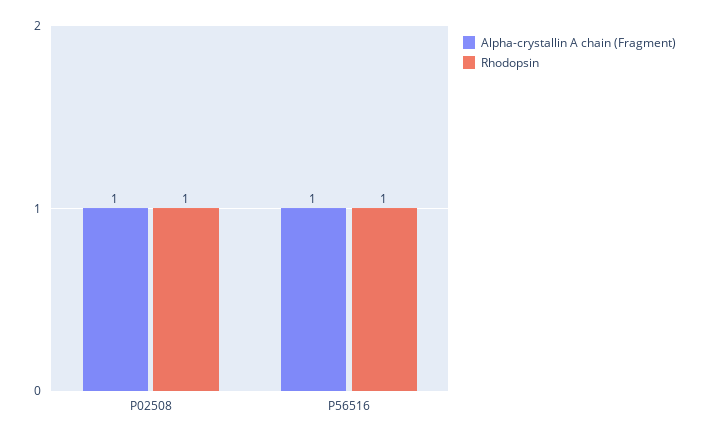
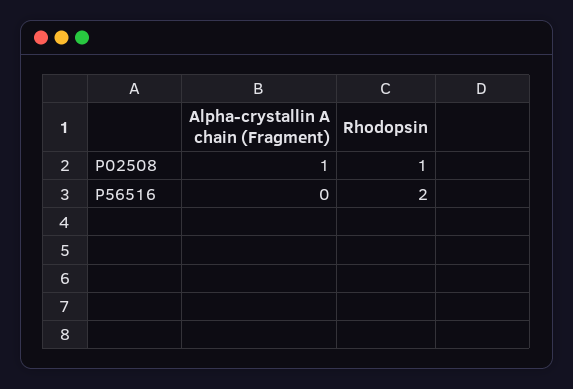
  {
    "Alpha-crystallin A chain (Fragment)": {
      "P02508": 1,
-     "P56516": 1
+     "P56516": 0
    },
    "Rhodopsin": {
      "P02508": 1,
-     "P56516": 1
+     "P56516": 2
    }
  }

